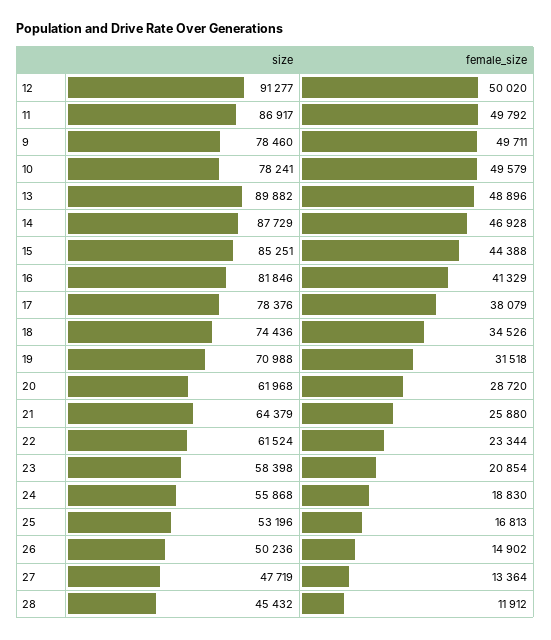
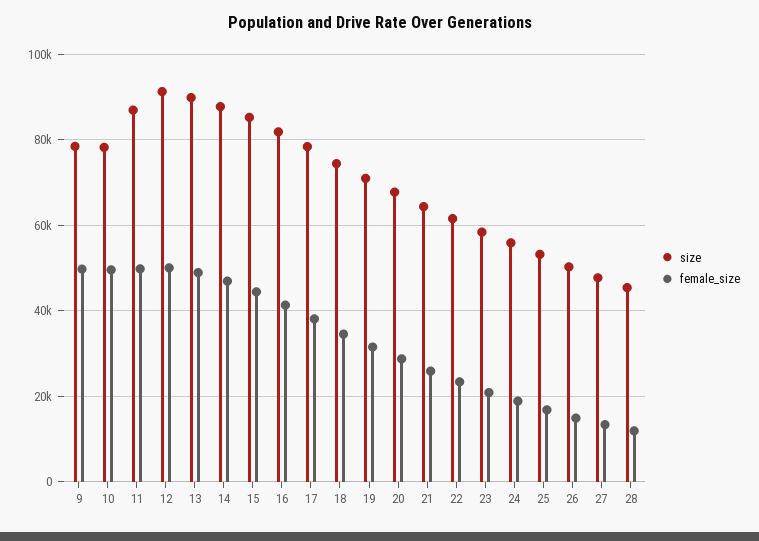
  {
    "size": {
      "12": 91277,
      "11": 86917,
      "9": 78460,
      "10": 78241,
      "13": 89882,
      "14": 87729,
      "15": 85251,
      "16": 81846,
      "17": 78376,
      "18": 74436,
      "19": 70988,
-     "20": 61968,
+     "20": 68000,
      "21": 64379,
      "22": 61524,
      "23": 58398,
      "24": 55868,
      "25": 53196,
      "26": 50236,
      "27": 47719,
      "28": 45432
    },
    "female_size": {
      "12": 50020,
      "11": 49792,
      "9": 49711,
      "10": 49579,
      "13": 48896,
      "14": 46928,
      "15": 44388,
      "16": 41329,
      "17": 38079,
      "18": 34526,
      "19": 31518,
      "20": 28720,
      "21": 25880,
      "22": 23344,
      "23": 20854,
      "24": 18830,
      "25": 16813,
      "26": 14902,
      "27": 13364,
      "28": 11912
    }
  }

